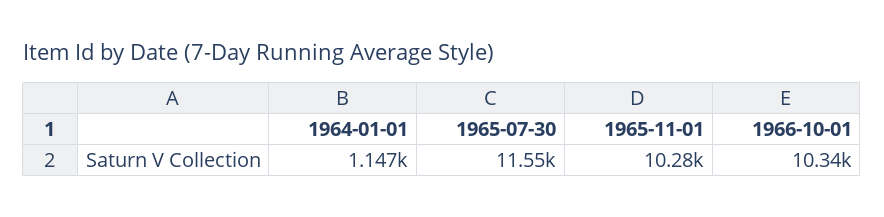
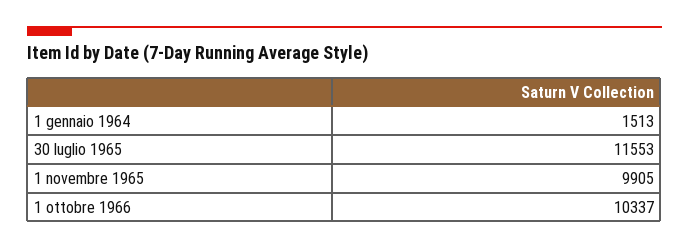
  {
-   "1964-01-01": 1147,
+   "1964-01-01": 1513,
    "1965-07-30": 11553,
-   "1965-11-01": 10280,
+   "1965-11-01": 9905,
    "1966-10-01": 10337
  }

